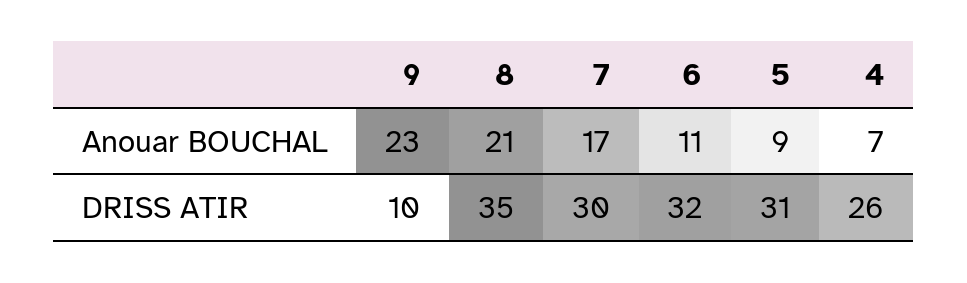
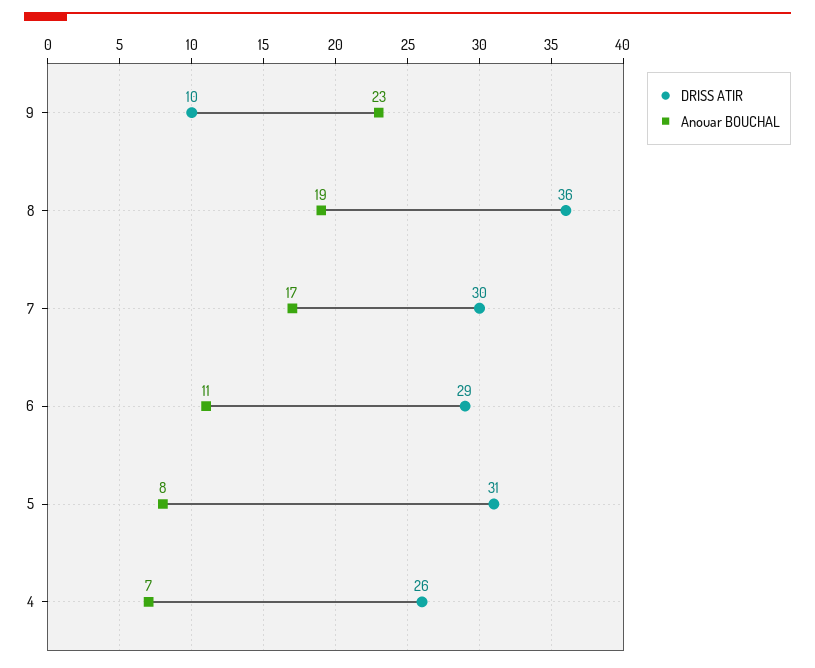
  {
    "Anouar BOUCHAL": {
      "9": 23,
-     "8": 21,
+     "8": 19,
      "7": 17,
      "6": 11,
-     "5": 9,
+     "5": 8,
      "4": 7
    },
    "DRISS ATIR": {
      "9": 10,
-     "8": 35,
+     "8": 36,
      "7": 30,
-     "6": 32,
+     "6": 29,
      "5": 31,
      "4": 26
    }
  }

